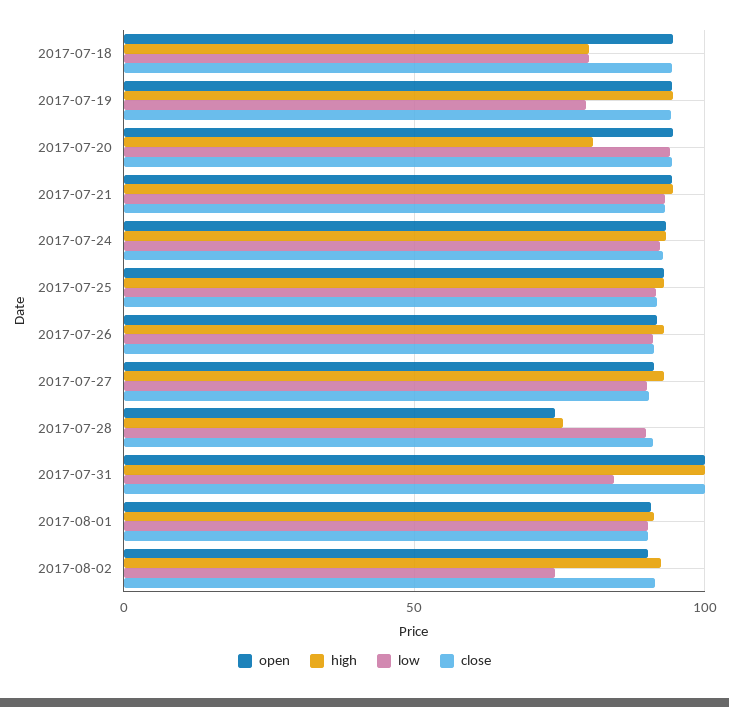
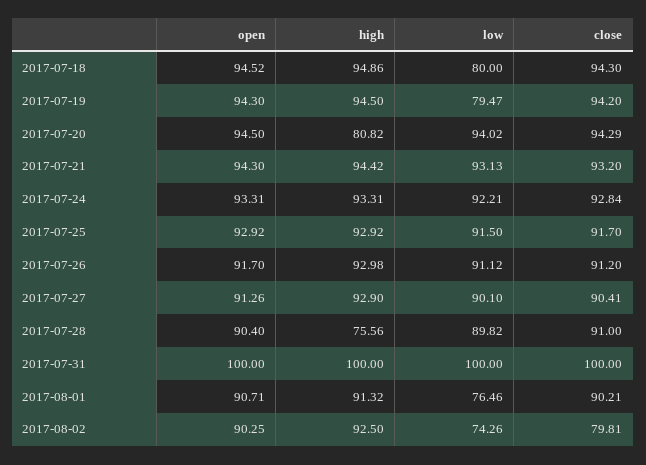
  {
    "open": {
      "2017-07-18": 94.52,
      "2017-07-19": 94.3,
      "2017-07-20": 94.5,
      "2017-07-21": 94.3,
      "2017-07-24": 93.31,
      "2017-07-25": 92.92,
      "2017-07-26": 91.7,
      "2017-07-27": 91.26,
-     "2017-07-28": 75,
+     "2017-07-28": 90.4,
      "2017-07-31": 100,
      "2017-08-01": 90.71,
      "2017-08-02": 90.25
    },
    "high": {
-     "2017-07-18": 80,
+     "2017-07-18": 94.86,
      "2017-07-19": 94.5,
      "2017-07-20": 80.82,
      "2017-07-21": 94.42,
      "2017-07-24": 93.31,
      "2017-07-25": 92.92,
      "2017-07-26": 92.98,
      "2017-07-27": 92.9,
      "2017-07-28": 75.56,
      "2017-07-31": 100,
      "2017-08-01": 91.32,
      "2017-08-02": 92.5
    },
    "low": {
      "2017-07-18": 80,
      "2017-07-19": 79.47,
      "2017-07-20": 94.02,
      "2017-07-21": 93.13,
      "2017-07-24": 92.21,
      "2017-07-25": 91.5,
      "2017-07-26": 91.12,
      "2017-07-27": 90.1,
      "2017-07-28": 89.82,
-     "2017-07-31": 85,
+     "2017-07-31": 100,
-     "2017-08-01": 90,
+     "2017-08-01": 76.46,
      "2017-08-02": 74.26
    },
    "close": {
      "2017-07-18": 94.3,
      "2017-07-19": 94.2,
      "2017-07-20": 94.29,
      "2017-07-21": 93.2,
      "2017-07-24": 92.84,
      "2017-07-25": 91.7,
      "2017-07-26": 91.2,
      "2017-07-27": 90.41,
      "2017-07-28": 91,
      "2017-07-31": 100,
      "2017-08-01": 90.21,
-     "2017-08-02": 90
+     "2017-08-02": 79.81
    }
  }

